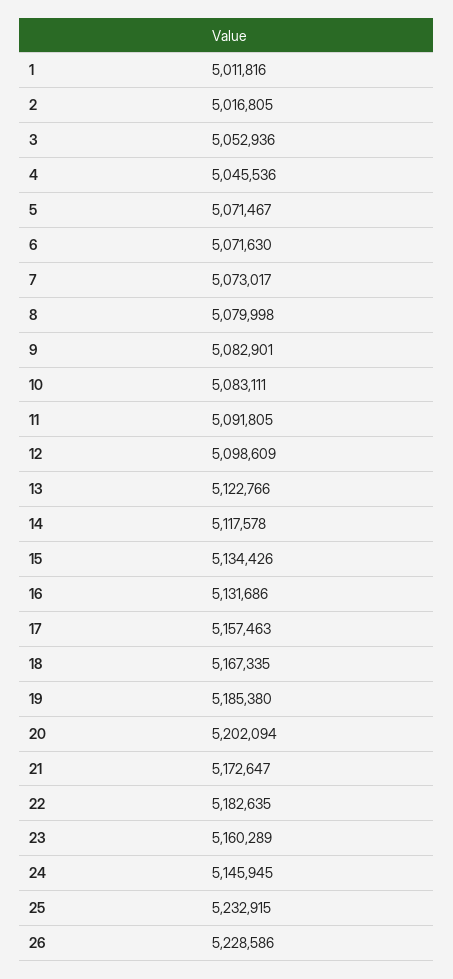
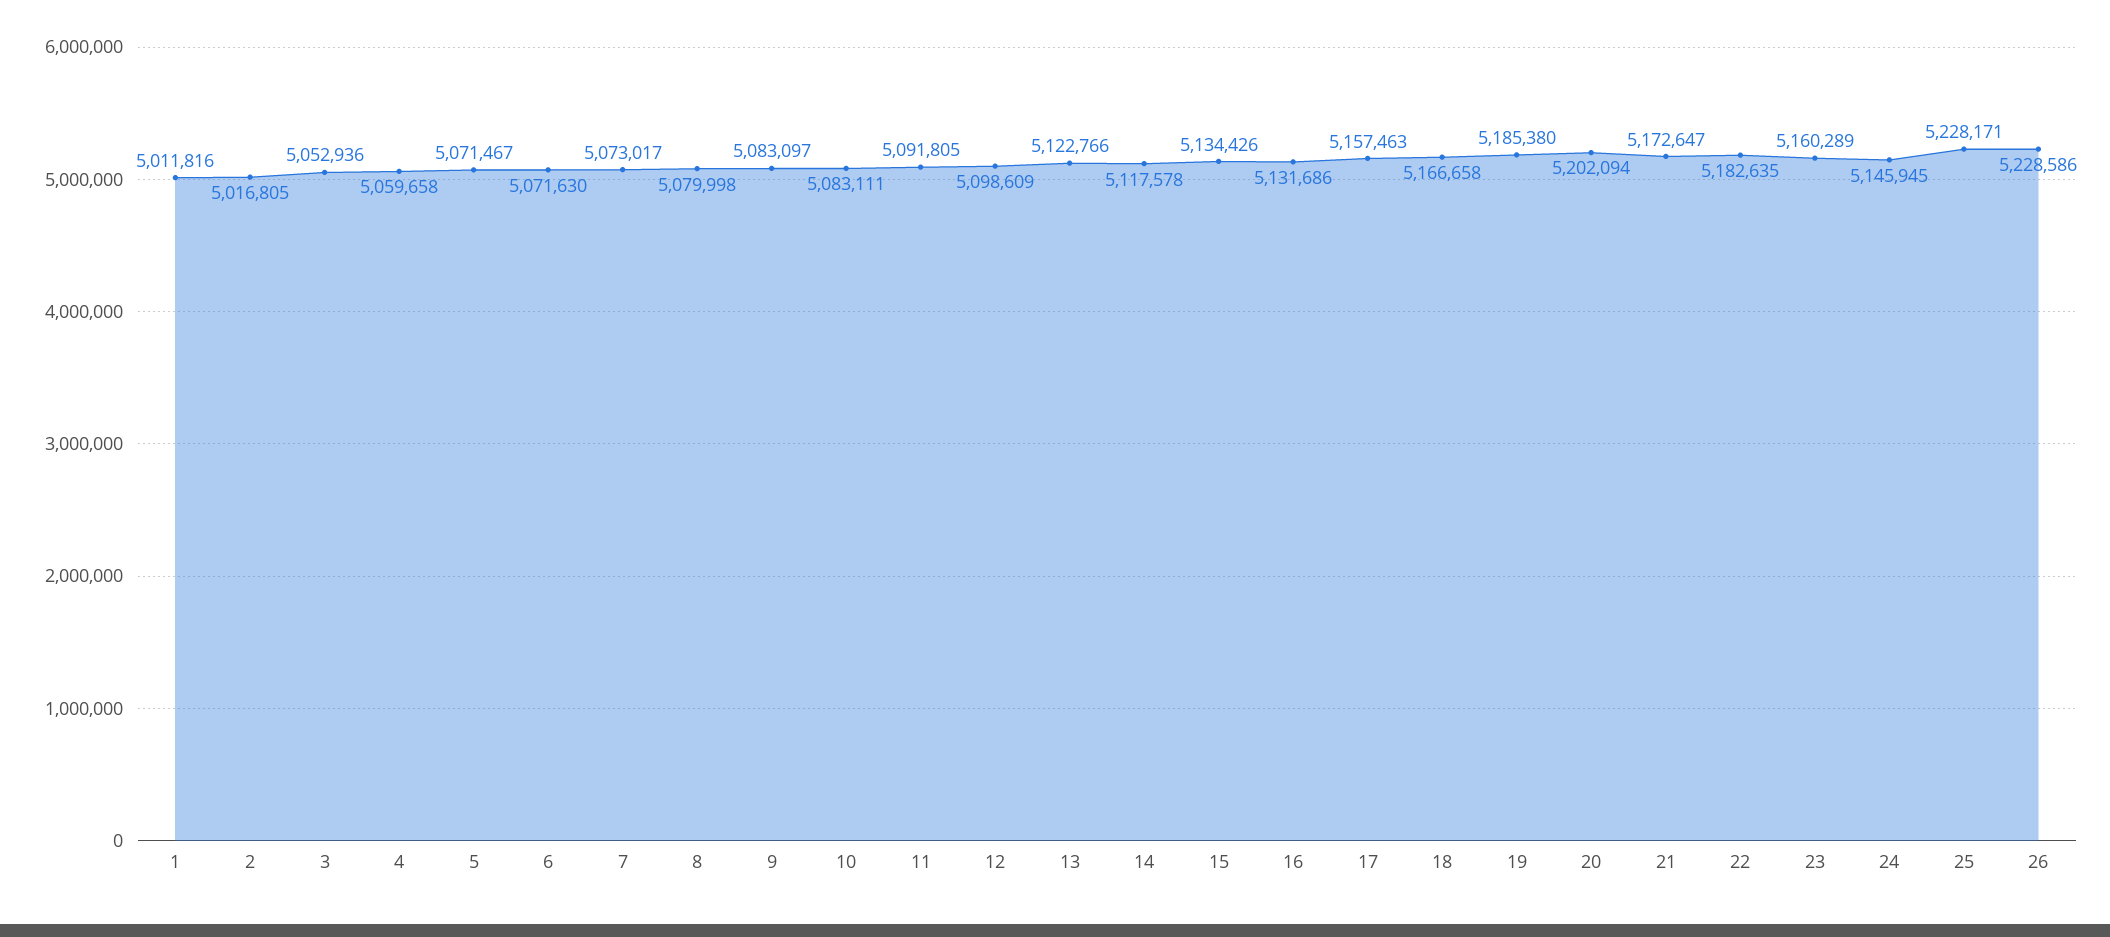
  {
    "1": 5011816,
    "2": 5016805,
    "3": 5052936,
-   "4": 5045536,
+   "4": 5059658,
    "5": 5071467,
    "6": 5071630,
    "7": 5073017,
    "8": 5079998,
-   "9": 5082901,
+   "9": 5083097,
    "10": 5083111,
    "11": 5091805,
    "12": 5098609,
    "13": 5122766,
    "14": 5117578,
    "15": 5134426,
    "16": 5131686,
    "17": 5157463,
-   "18": 5167335,
+   "18": 5166658,
    "19": 5185380,
    "20": 5202094,
    "21": 5172647,
    "22": 5182635,
    "23": 5160289,
    "24": 5145945,
-   "25": 5232915,
+   "25": 5228171,
    "26": 5228586
  }

